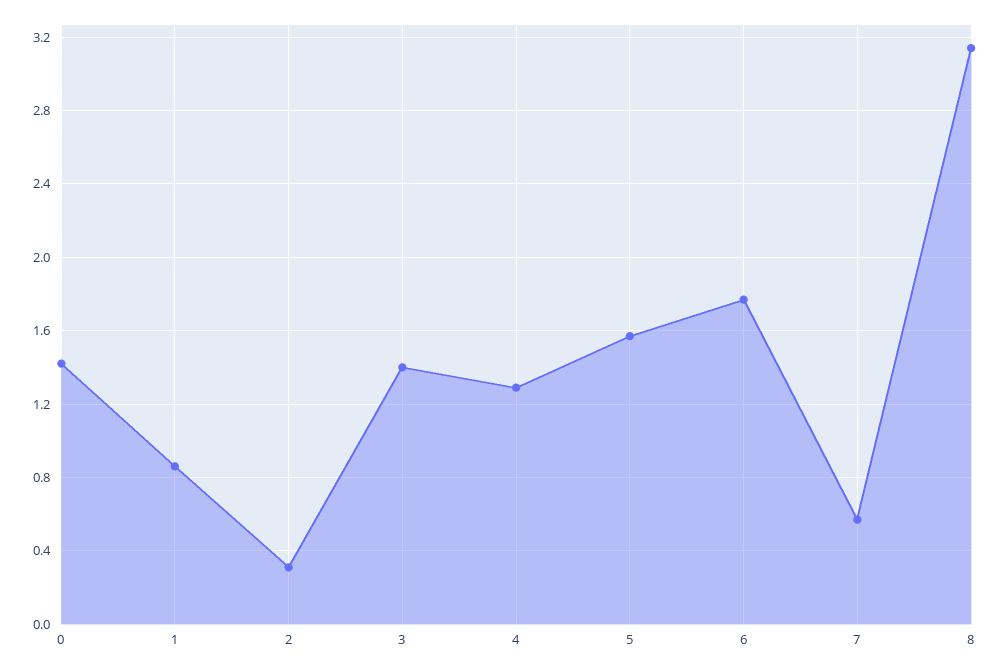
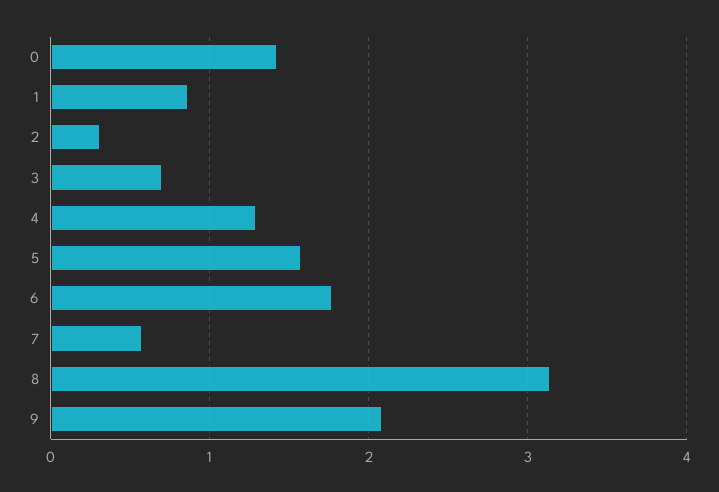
  {
    "0": 1.4,
    "1": 0.85,
    "2": 0.3,
-   "3": 1.4,
+   "3": 0.7,
    "4": 1.3,
    "5": 1.55,
    "6": 1.75,
    "7": 0.55,
-   "8": 3.15
+   "8": 3.15,
+   "9": 2.1
  }

